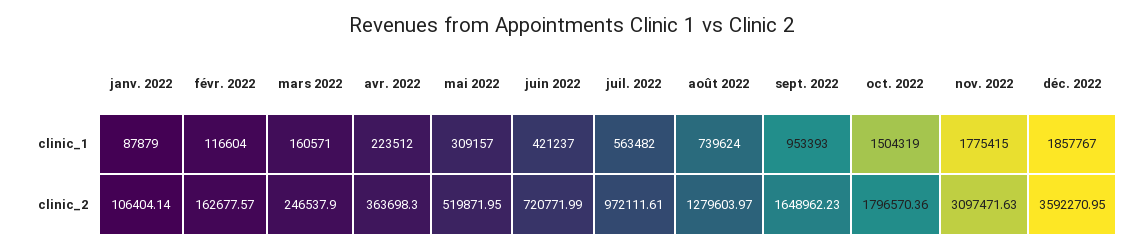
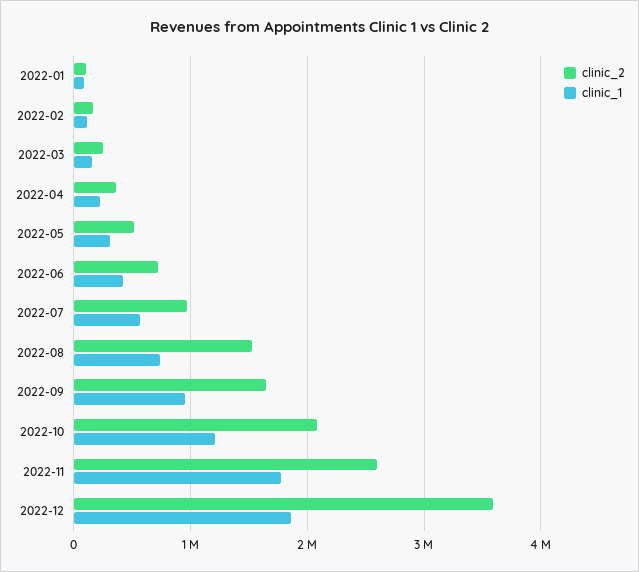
  {
    "clinic_1": {
      "janv. 2022": 87879,
      "févr. 2022": 116604,
      "mars 2022": 160571,
      "avr. 2022": 223512,
      "mai 2022": 309157,
      "juin 2022": 421237,
      "juil. 2022": 563482,
      "août 2022": 739624,
      "sept. 2022": 953393,
-     "oct. 2022": 1504319,
+     "oct. 2022": 1200000,
      "nov. 2022": 1775415,
      "déc. 2022": 1857767
    },
    "clinic_2": {
      "janv. 2022": 106404.14,
      "févr. 2022": 162677.57,
      "mars 2022": 246537.9,
      "avr. 2022": 363698.3,
      "mai 2022": 519871.95,
      "juin 2022": 720771.99,
      "juil. 2022": 972111.61,
-     "août 2022": 1279603.97,
+     "août 2022": 1500000,
      "sept. 2022": 1648962.23,
-     "oct. 2022": 1796570.36,
+     "oct. 2022": 2100000,
-     "nov. 2022": 3097471.63,
+     "nov. 2022": 2600000,
      "déc. 2022": 3592270.95
    }
  }

